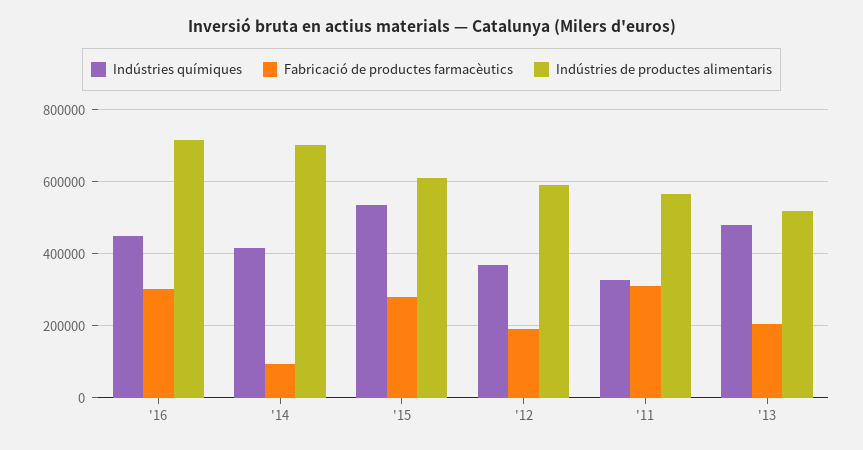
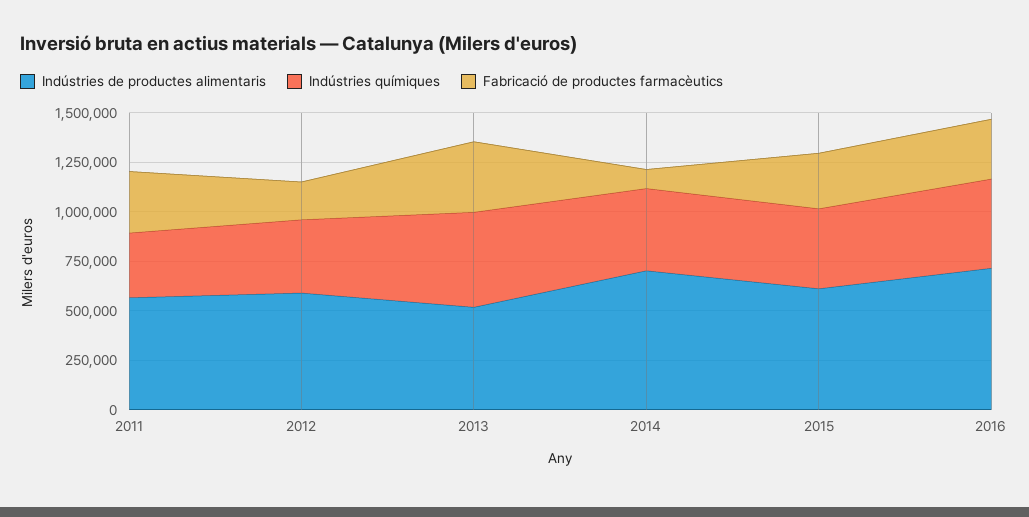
  {
    "Indústries químiques": {
      "'16": 460000,
      "'14": 420000,
-     "'15": 540000,
+     "'15": 400000,
      "'12": 380000,
      "'11": 320000,
      "'13": 480000
    },
    "Fabricació de productes farmacèutics": {
      "'16": 300000,
      "'14": 100000,
      "'15": 280000,
      "'12": 200000,
      "'11": 300000,
-     "'13": 200000
+     "'13": 350000
    },
    "Indústries de productes alimentaris": {
      "'16": 720000,
      "'14": 700000,
      "'15": 620000,
      "'12": 580000,
      "'11": 560000,
      "'13": 520000
    }
  }

